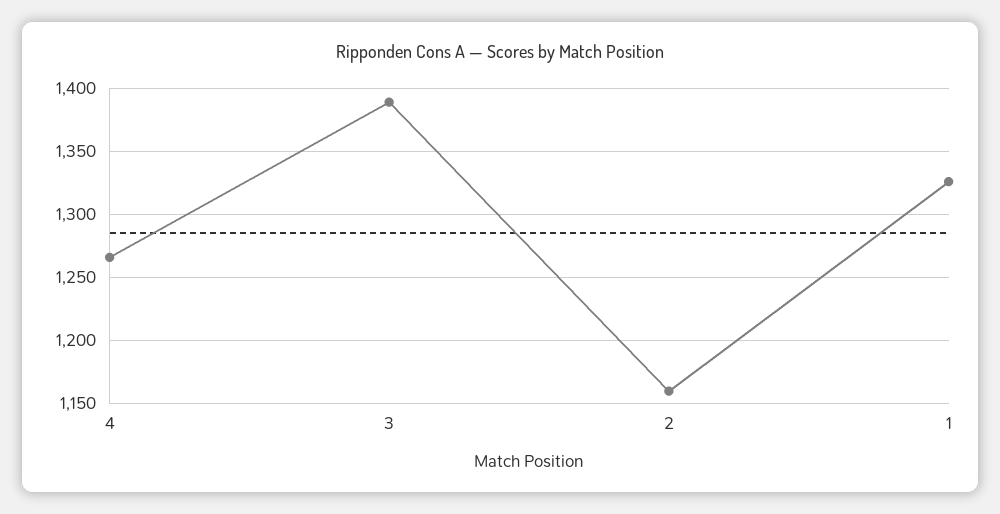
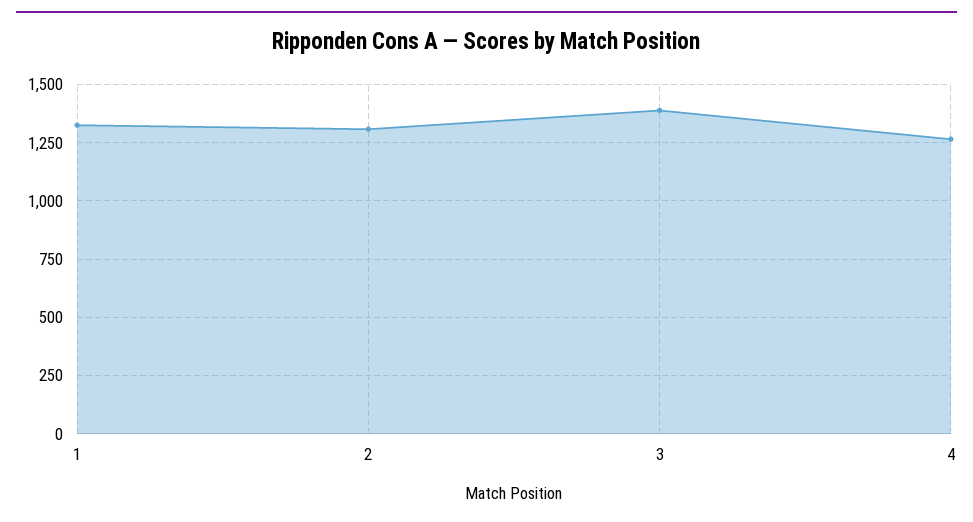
  {
    "4": 1265,
    "3": 1390,
-   "2": 1160,
+   "2": 1300,
    "1": 1325
  }

